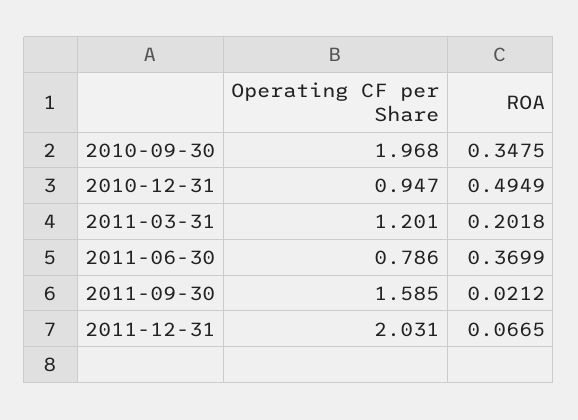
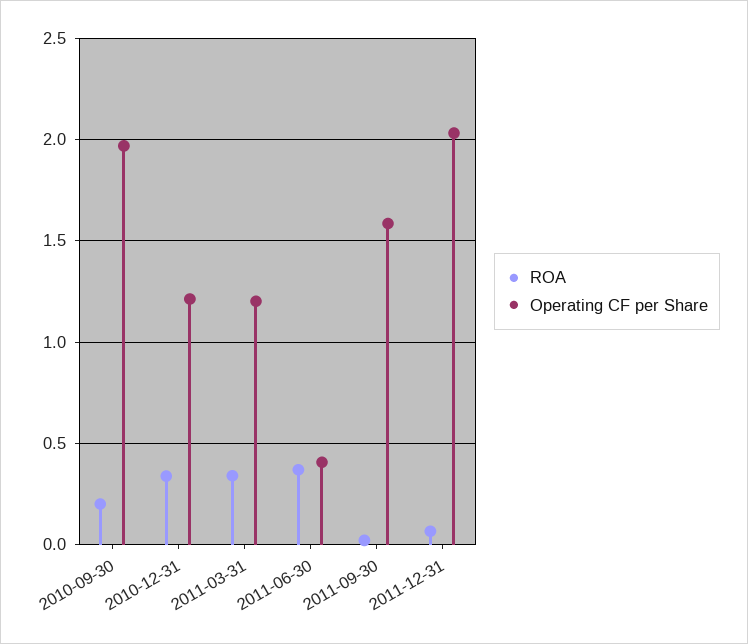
  {
    "Operating CF per Share": {
      "2010-09-30": 1.968,
-     "2010-12-31": 0.947,
+     "2010-12-31": 1.2,
      "2011-03-31": 1.201,
-     "2011-06-30": 0.786,
+     "2011-06-30": 0.4,
      "2011-09-30": 1.585,
      "2011-12-31": 2.031
    },
    "ROA": {
-     "2010-09-30": 0.3475,
+     "2010-09-30": 0.2,
-     "2010-12-31": 0.4949,
+     "2010-12-31": 0.35,
-     "2011-03-31": 0.2018,
+     "2011-03-31": 0.35,
      "2011-06-30": 0.3699,
      "2011-09-30": 0.0212,
      "2011-12-31": 0.0665
    }
  }

